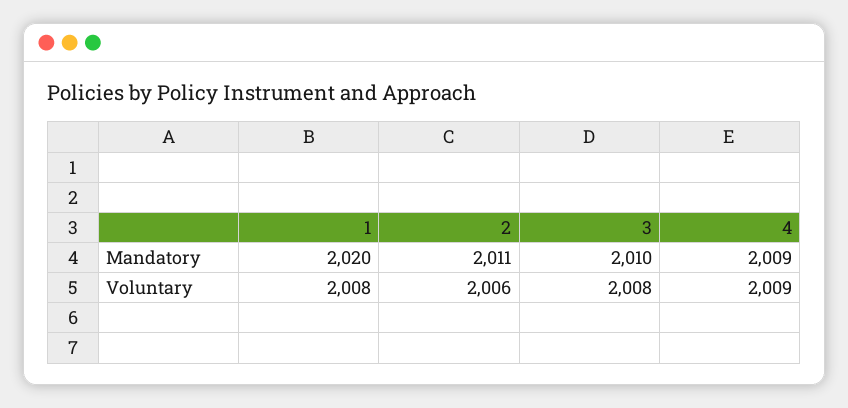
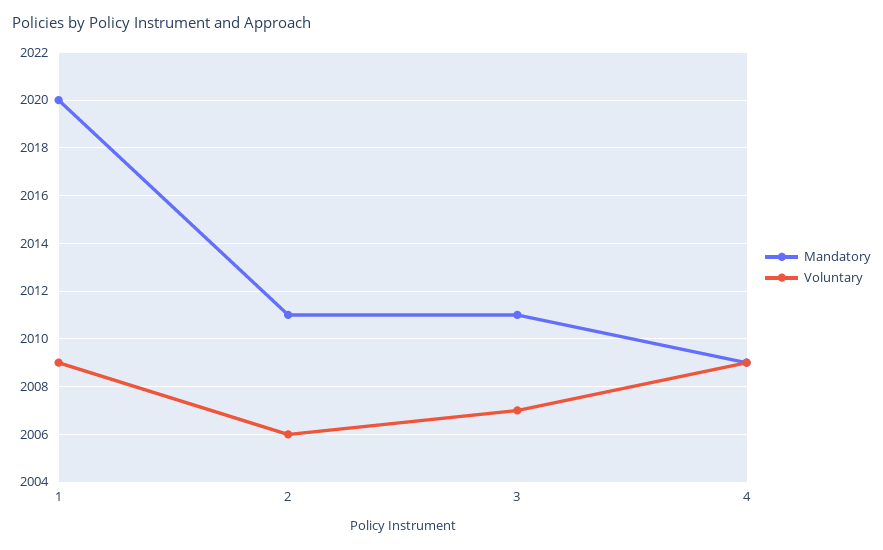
  {
    "Mandatory": {
      "1": 2020,
      "2": 2011,
-     "3": 2010,
+     "3": 2011,
      "4": 2009
    },
    "Voluntary": {
-     "1": 2008,
+     "1": 2009,
      "2": 2006,
-     "3": 2008,
+     "3": 2007,
      "4": 2009
    }
  }

